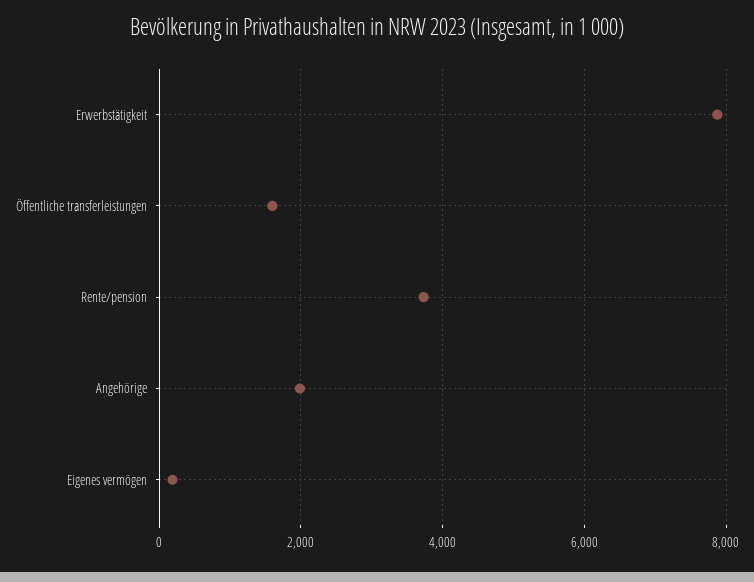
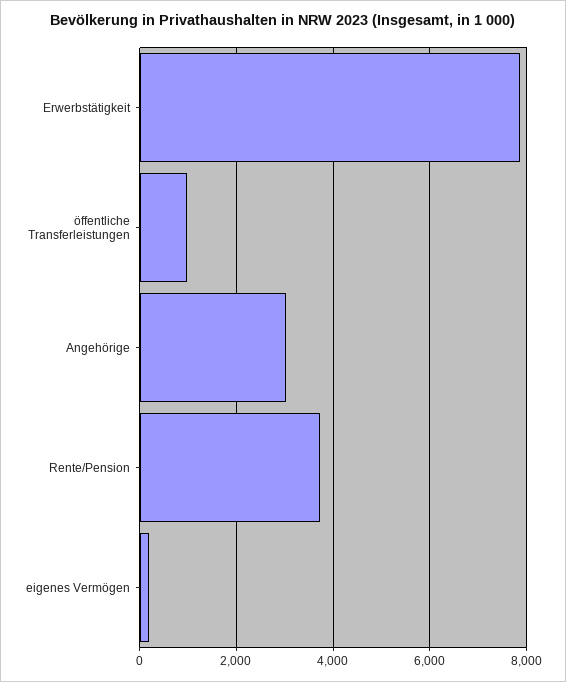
  {
    "Erwerbstätigkeit": 7800,
-   "Öffentliche transferleistungen": 1600,
+   "Öffentliche transferleistungen": 1000,
    "Rente/pension": 3800,
-   "Angehörige": 2000,
+   "Angehörige": 3000,
    "Eigenes vermögen": 200
  }

